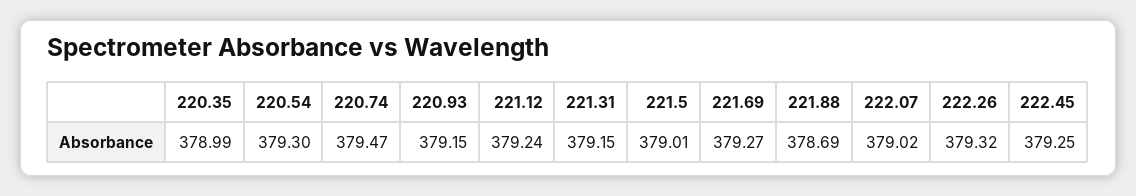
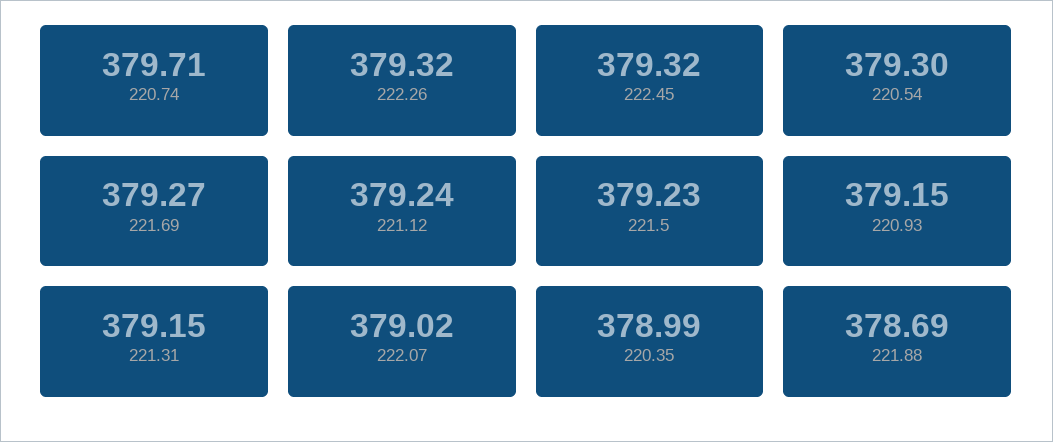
  {
    "220.35": 378.99,
    "220.54": 379.3,
-   "220.74": 379.47,
+   "220.74": 379.71,
    "220.93": 379.15,
    "221.12": 379.24,
    "221.31": 379.15,
-   "221.5": 379.01,
+   "221.5": 379.23,
    "221.69": 379.27,
    "221.88": 378.69,
    "222.07": 379.02,
    "222.26": 379.32,
-   "222.45": 379.25
+   "222.45": 379.32
  }

